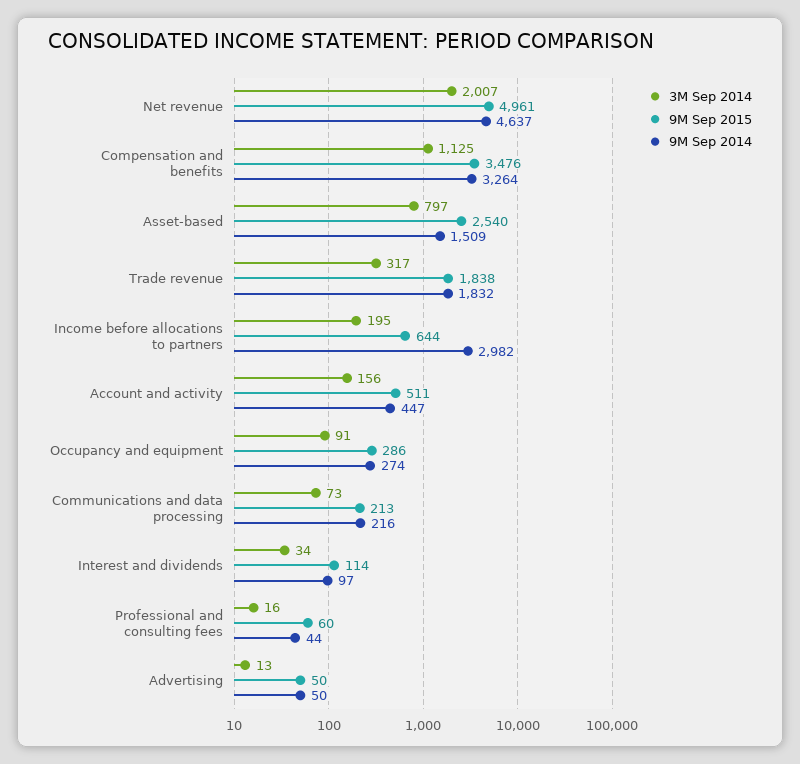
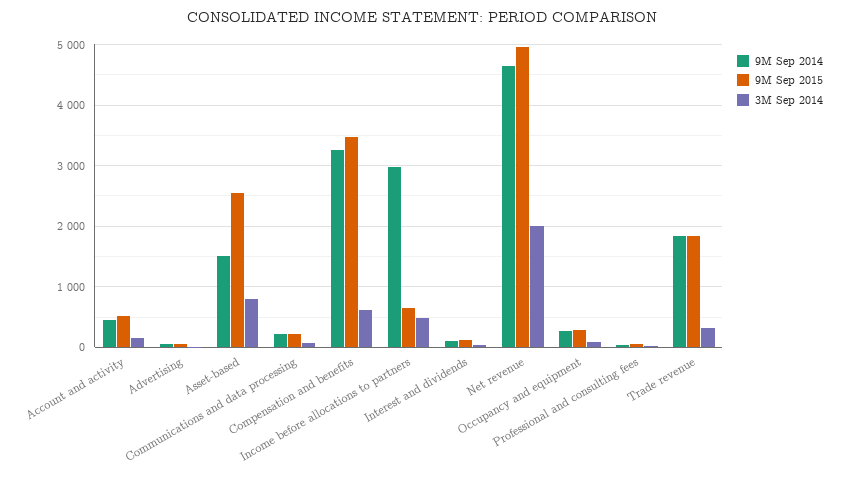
  {
    "3M Sep 2014": {
      "Net revenue": 2007,
-     "Compensation and benefits": 1125,
+     "Compensation and benefits": 600,
      "Asset-based": 797,
      "Trade revenue": 317,
-     "Income before allocations to partners": 195,
+     "Income before allocations to partners": 500,
      "Account and activity": 156,
      "Occupancy and equipment": 91,
      "Communications and data processing": 73,
      "Interest and dividends": 34,
      "Professional and consulting fees": 16,
      "Advertising": 13
    },
    "9M Sep 2015": {
      "Net revenue": 4961,
      "Compensation and benefits": 3476,
      "Asset-based": 2540,
      "Trade revenue": 1838,
      "Income before allocations to partners": 644,
      "Account and activity": 511,
      "Occupancy and equipment": 286,
      "Communications and data processing": 213,
      "Interest and dividends": 114,
      "Professional and consulting fees": 60,
      "Advertising": 50
    },
    "9M Sep 2014": {
      "Net revenue": 4637,
      "Compensation and benefits": 3264,
      "Asset-based": 1509,
      "Trade revenue": 1832,
      "Income before allocations to partners": 2982,
      "Account and activity": 447,
      "Occupancy and equipment": 274,
      "Communications and data processing": 216,
      "Interest and dividends": 97,
      "Professional and consulting fees": 44,
      "Advertising": 50
    }
  }

